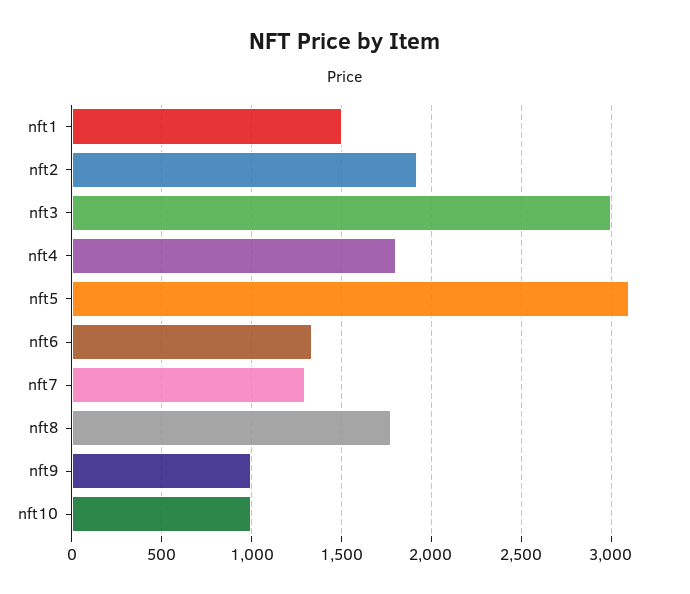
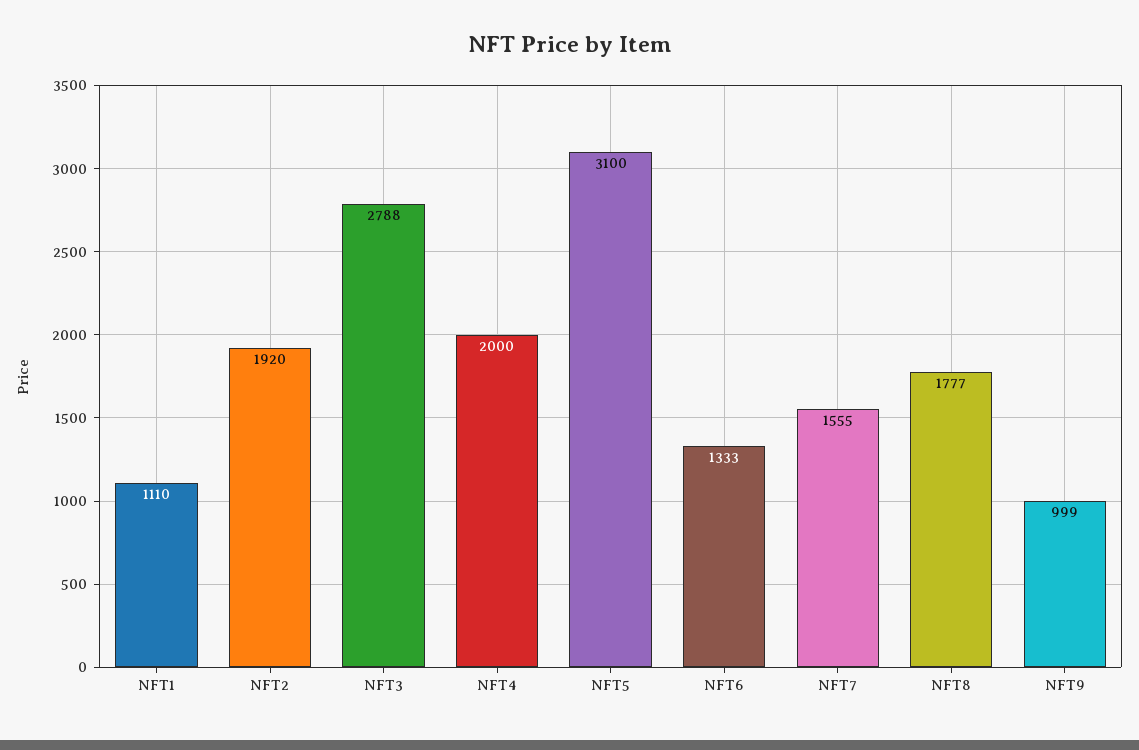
  {
-   "nft1": 1500,
+   "nft1": 1110,
    "nft2": 1920,
-   "nft3": 3000,
+   "nft3": 2788,
-   "nft4": 1800,
+   "nft4": 2000,
    "nft5": 3100,
    "nft6": 1333,
-   "nft7": 1300,
+   "nft7": 1555,
    "nft8": 1777,
-   "nft9": 999,
+   "nft9": 999
-   "nft10": 1000
  }

